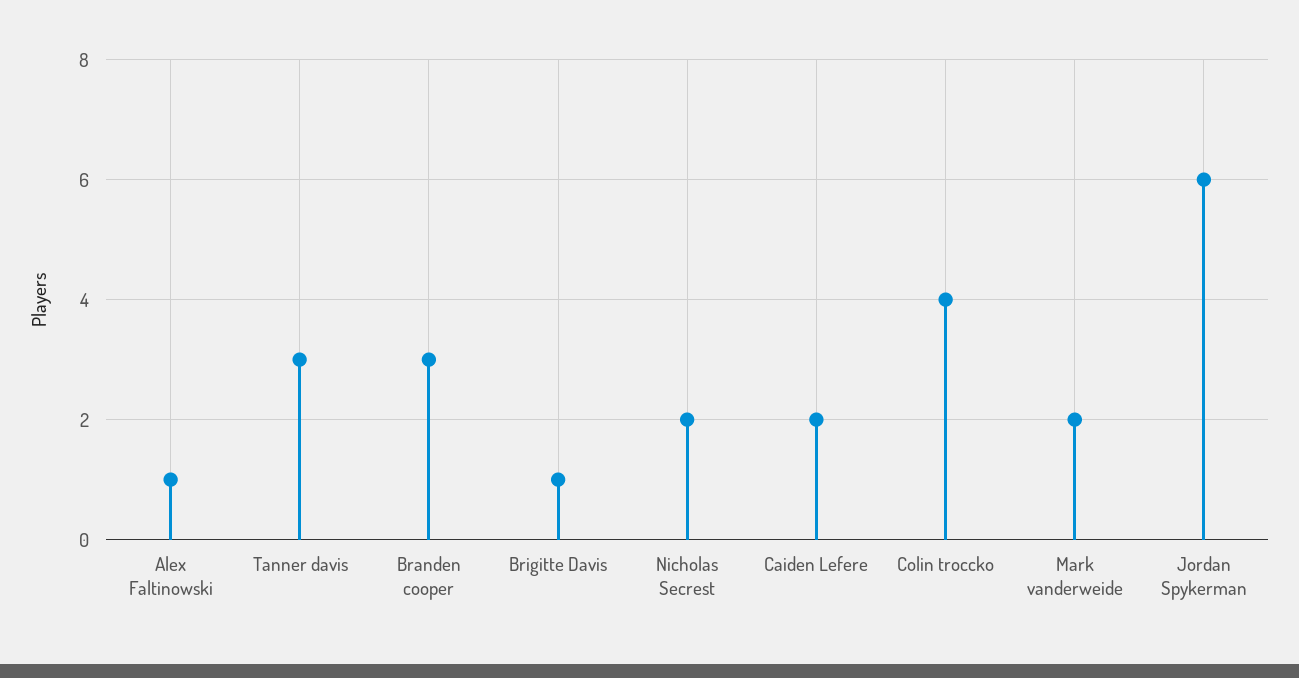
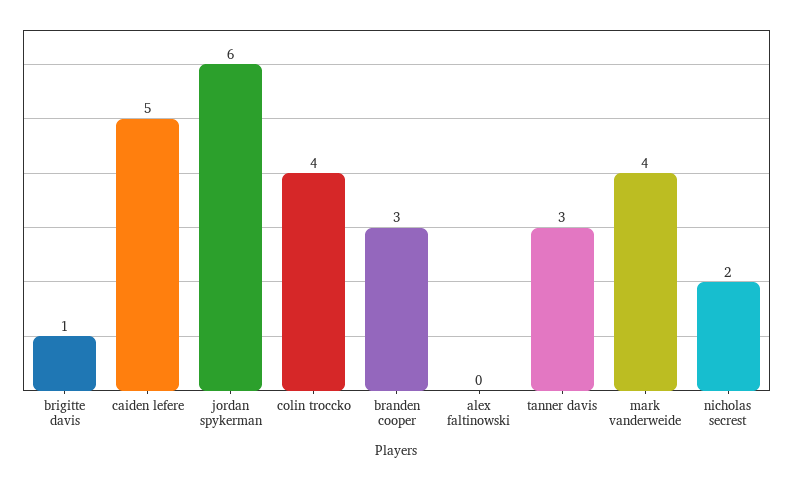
  {
-   "Alex Faltinowski": 1,
+   "Alex Faltinowski": 0,
    "Tanner davis": 3,
    "Branden cooper": 3,
    "Brigitte Davis": 1,
    "Nicholas Secrest": 2,
-   "Caiden Lefere": 2,
+   "Caiden Lefere": 5,
    "Colin troccko": 4,
-   "Mark vanderweide": 2,
+   "Mark vanderweide": 4,
    "Jordan Spykerman": 6
  }

